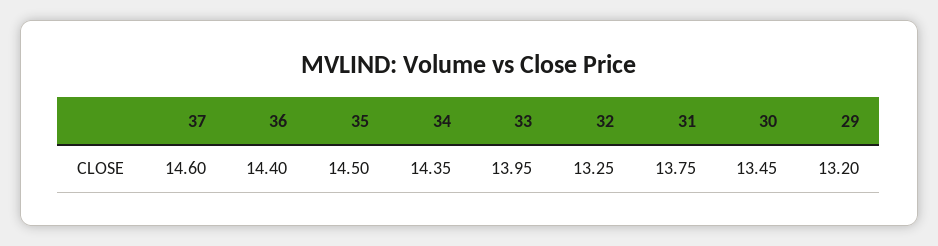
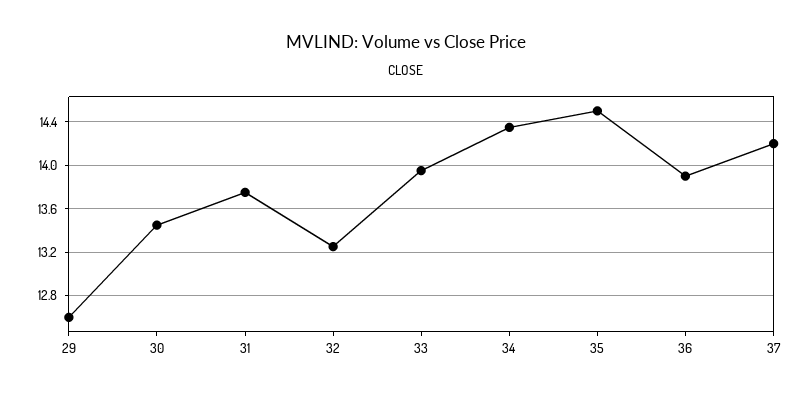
  {
-   "37": 14.6,
+   "37": 14.2,
-   "36": 14.4,
+   "36": 13.9,
    "35": 14.5,
    "34": 14.35,
    "33": 13.95,
    "32": 13.25,
    "31": 13.75,
    "30": 13.45,
-   "29": 13.2
+   "29": 12.6
  }

